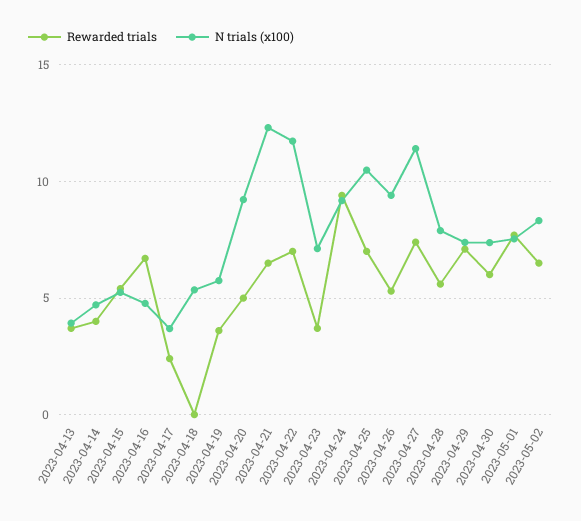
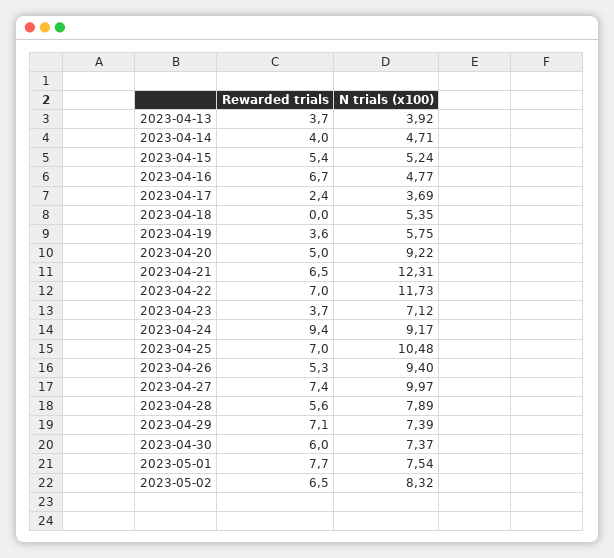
  {
    "Rewarded trials": {
      "2023-04-13": 3.7,
      "2023-04-14": 4,
      "2023-04-15": 5.4,
      "2023-04-16": 6.7,
      "2023-04-17": 2.4,
      "2023-04-18": 0,
      "2023-04-19": 3.6,
      "2023-04-20": 5,
      "2023-04-21": 6.5,
      "2023-04-22": 7,
      "2023-04-23": 3.7,
      "2023-04-24": 9.4,
      "2023-04-25": 7,
      "2023-04-26": 5.3,
      "2023-04-27": 7.4,
      "2023-04-28": 5.6,
      "2023-04-29": 7.1,
      "2023-04-30": 6,
      "2023-05-01": 7.7,
      "2023-05-02": 6.5
    },
    "N trials (x100)": {
      "2023-04-13": 3.92,
      "2023-04-14": 4.71,
      "2023-04-15": 5.24,
      "2023-04-16": 4.77,
      "2023-04-17": 3.69,
      "2023-04-18": 5.35,
      "2023-04-19": 5.75,
      "2023-04-20": 9.22,
      "2023-04-21": 12.31,
      "2023-04-22": 11.73,
      "2023-04-23": 7.12,
      "2023-04-24": 9.17,
      "2023-04-25": 10.48,
      "2023-04-26": 9.4,
-     "2023-04-27": 11.5,
+     "2023-04-27": 9.97,
      "2023-04-28": 7.89,
      "2023-04-29": 7.39,
      "2023-04-30": 7.37,
      "2023-05-01": 7.54,
      "2023-05-02": 8.32
    }
  }

